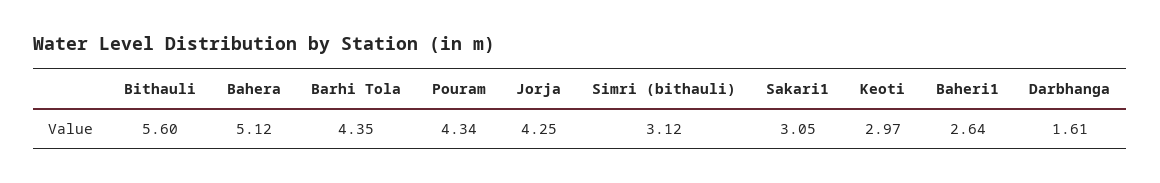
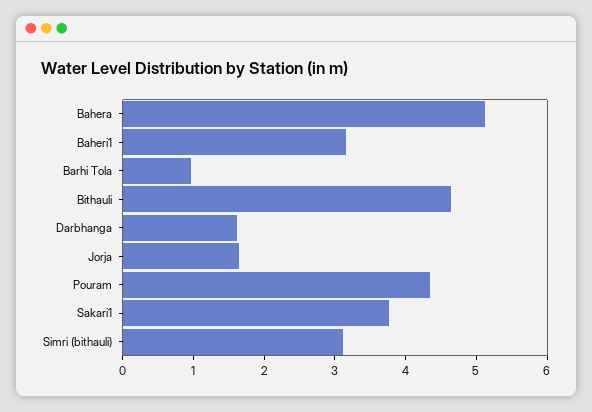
  {
-   "Bithauli": 5.6,
+   "Bithauli": 4.6,
    "Bahera": 5.12,
-   "Barhi Tola": 4.35,
+   "Barhi Tola": 1,
    "Pouram": 4.34,
-   "Jorja": 4.25,
+   "Jorja": 1.6,
    "Simri (bithauli)": 3.12,
-   "Sakari1": 3.05,
+   "Sakari1": 3.8,
-   "Keoti": 2.97,
-   "Baheri1": 2.64,
+   "Baheri1": 3.2,
    "Darbhanga": 1.61
  }

